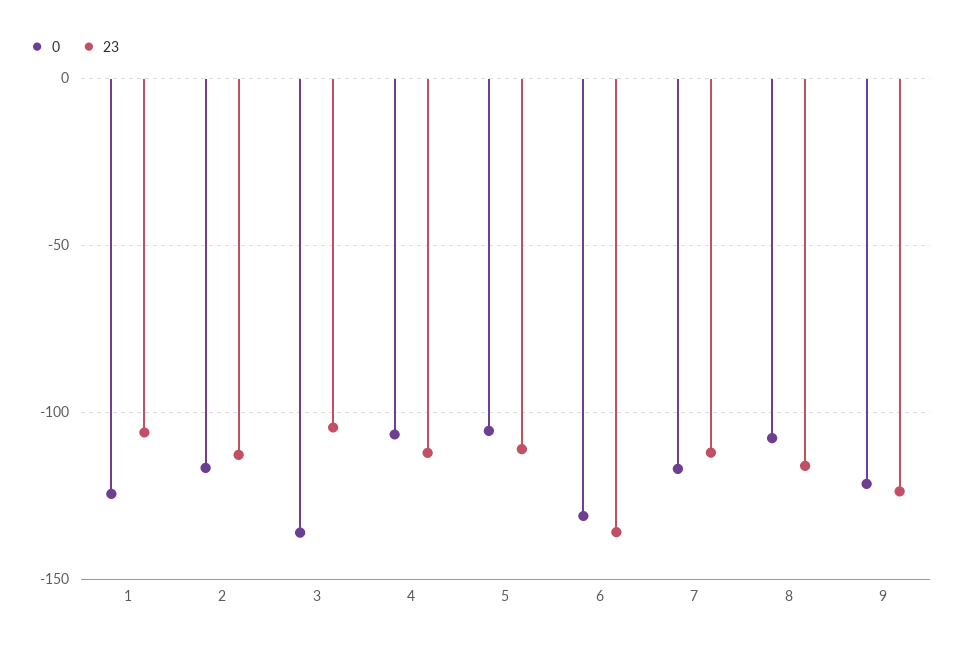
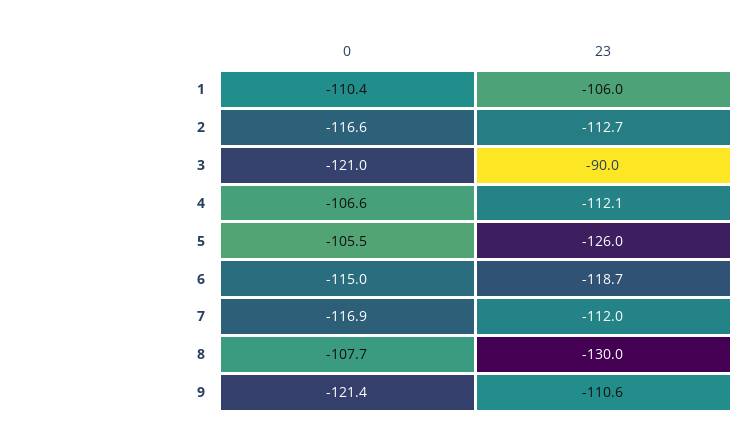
  {
    "0": {
-     "1": -125,
+     "1": -110.4,
      "2": -116.6,
-     "3": -135,
+     "3": -121,
      "4": -106.6,
      "5": -105.5,
-     "6": -130,
+     "6": -115,
      "7": -116.9,
      "8": -107.7,
      "9": -121.4
    },
    "23": {
      "1": -106,
      "2": -112.7,
-     "3": -105,
+     "3": -90,
      "4": -112.1,
-     "5": -110,
+     "5": -126,
-     "6": -135,
+     "6": -118.7,
      "7": -112,
-     "8": -115,
+     "8": -130,
-     "9": -125
+     "9": -110.6
    }
  }

